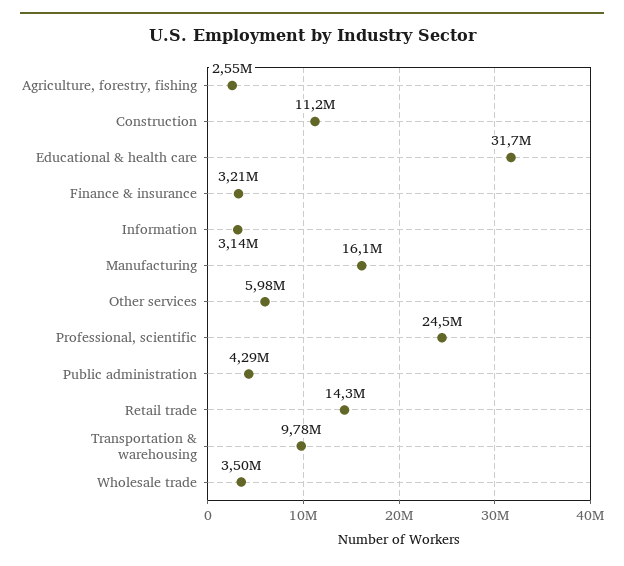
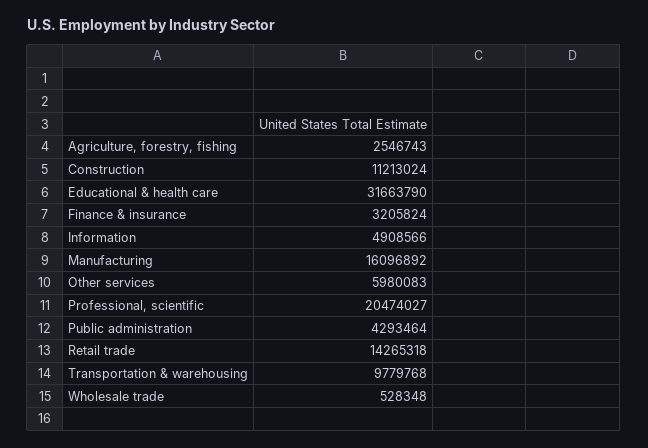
  {
    "Agriculture, forestry, fishing": 2546743,
    "Construction": 11213024,
    "Educational & health care": 31663790,
    "Finance & insurance": 3205824,
-   "Information": 3140000,
+   "Information": 4908566,
    "Manufacturing": 16096892,
    "Other services": 5980083,
-   "Professional, scientific": 24500000,
+   "Professional, scientific": 20474027,
    "Public administration": 4293464,
    "Retail trade": 14265318,
    "Transportation & warehousing": 9779768,
-   "Wholesale trade": 3500000
+   "Wholesale trade": 528348
  }

